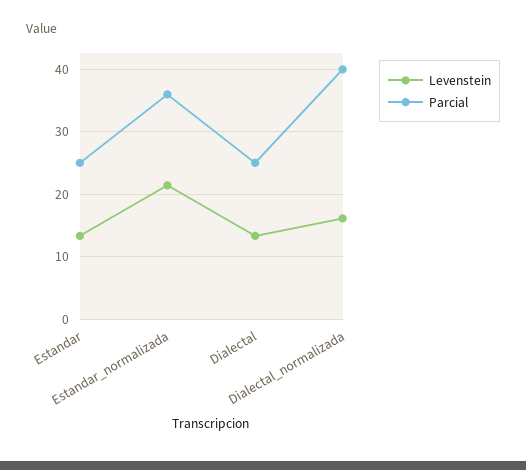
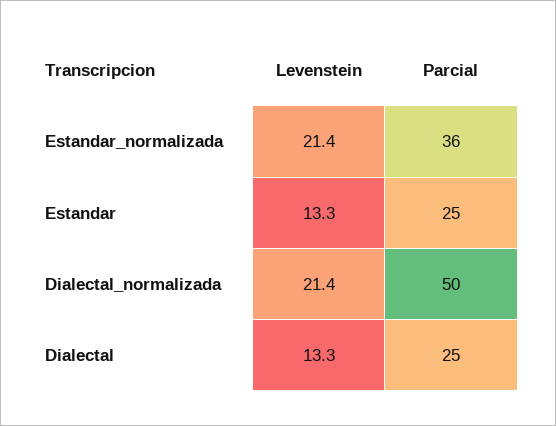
  {
    "Levenstein": {
      "Estandar": 13.3,
      "Estandar_normalizada": 21.4,
      "Dialectal": 13.3,
-     "Dialectal_normalizada": 16
+     "Dialectal_normalizada": 21.4
    },
    "Parcial": {
      "Estandar": 25,
      "Estandar_normalizada": 36,
      "Dialectal": 25,
-     "Dialectal_normalizada": 40
+     "Dialectal_normalizada": 50
    }
  }

